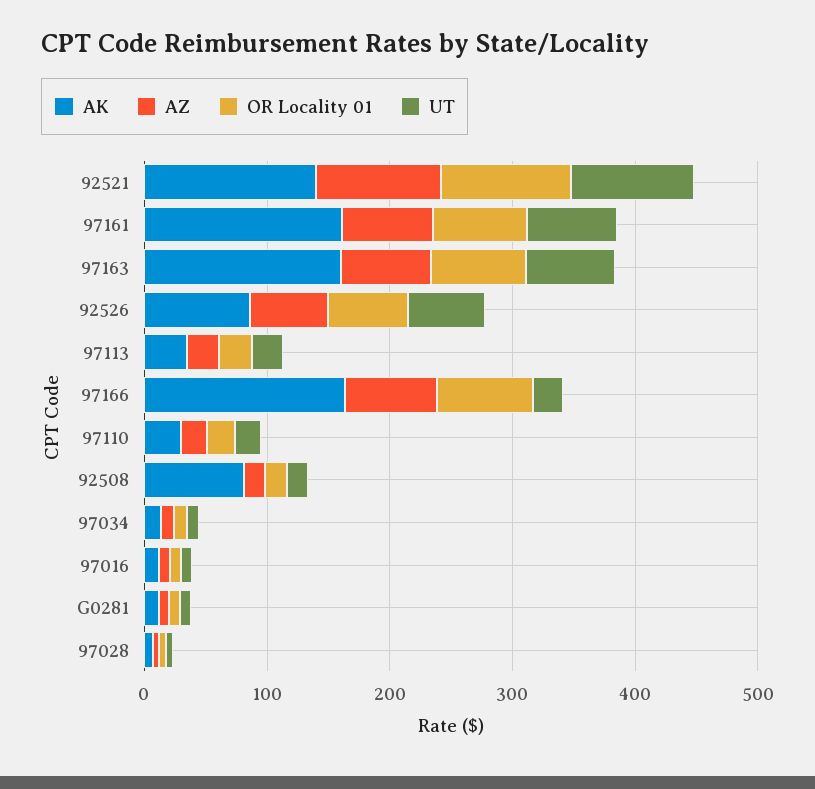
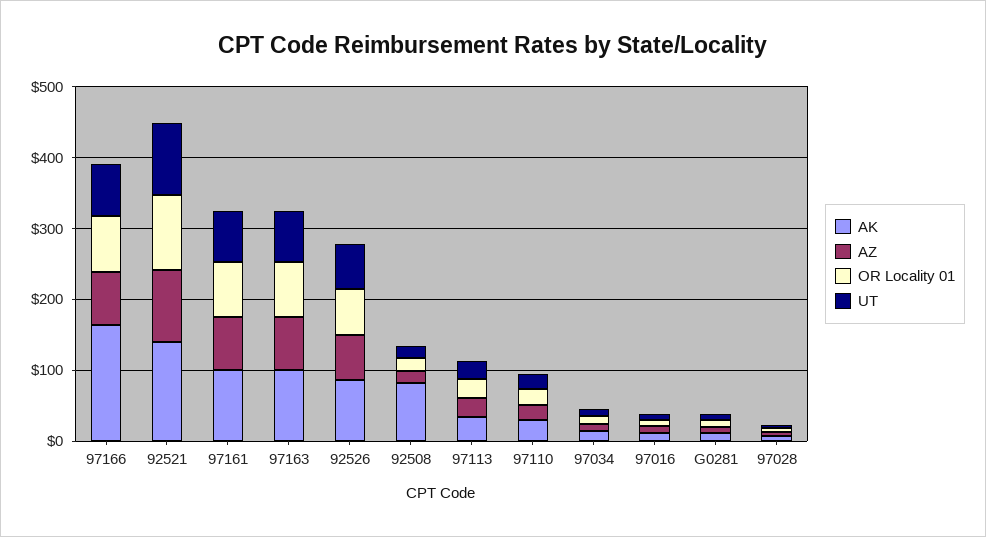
  {
    "AK": {
      "92521": 140,
-     "97161": 160,
+     "97161": 100,
-     "97163": 160,
+     "97163": 100,
      "92526": 80,
      "97113": 40,
      "97166": 160,
      "97110": 20,
      "92508": 80,
      "97034": 20,
      "97016": 20,
      "G0281": 20,
      "97028": 0
    },
    "AZ": {
      "92521": 100,
      "97161": 80,
      "97163": 80,
      "92526": 60,
      "97113": 20,
      "97166": 80,
      "97110": 20,
      "92508": 20,
      "97034": 20,
      "97016": 0,
      "G0281": 0,
      "97028": 0
    },
    "OR Locality 01": {
      "92521": 100,
      "97161": 80,
      "97163": 80,
      "92526": 60,
      "97113": 20,
      "97166": 80,
      "97110": 20,
      "92508": 20,
      "97034": 20,
      "97016": 0,
      "G0281": 0,
      "97028": 0
    },
    "UT": {
      "92521": 100,
      "97161": 80,
      "97163": 80,
      "92526": 60,
      "97113": 20,
-     "97166": 20,
+     "97166": 80,
      "97110": 20,
      "92508": 20,
      "97034": 20,
      "97016": 0,
      "G0281": 0,
      "97028": 0
    }
  }

